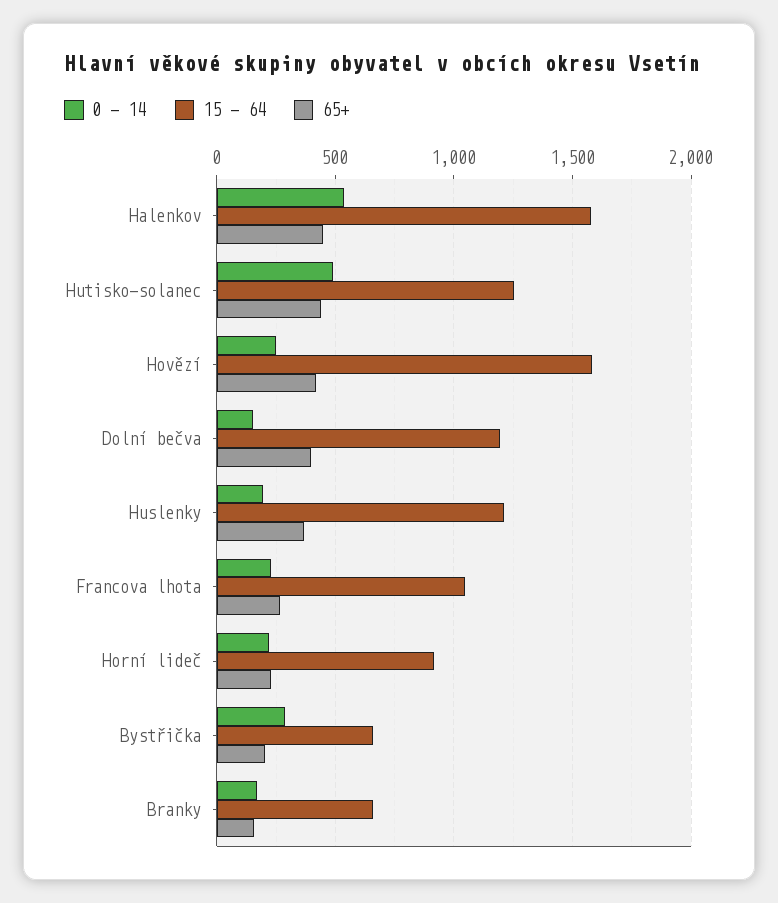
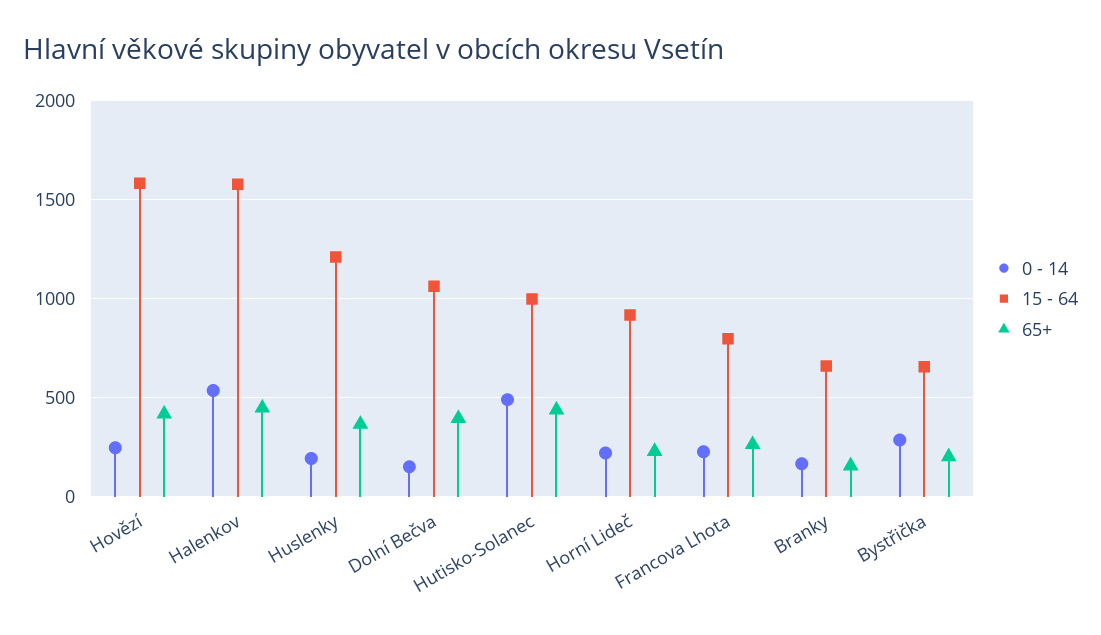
  {
    "0 - 14": {
      "Halenkov": 550,
      "Hutisko-solanec": 500,
      "Hovězí": 250,
      "Dolní bečva": 150,
      "Huslenky": 200,
      "Francova lhota": 250,
      "Horní lideč": 200,
      "Bystřička": 300,
      "Branky": 150
    },
    "15 - 64": {
      "Halenkov": 1600,
-     "Hutisko-solanec": 1250,
+     "Hutisko-solanec": 1000,
      "Hovězí": 1600,
-     "Dolní bečva": 1200,
+     "Dolní bečva": 1050,
      "Huslenky": 1200,
-     "Francova lhota": 1050,
+     "Francova lhota": 800,
      "Horní lideč": 900,
      "Bystřička": 650,
      "Branky": 650
    },
    "65+": {
      "Halenkov": 450,
      "Hutisko-solanec": 450,
      "Hovězí": 400,
      "Dolní bečva": 400,
      "Huslenky": 350,
      "Francova lhota": 250,
      "Horní lideč": 250,
      "Bystřička": 200,
      "Branky": 150
    }
  }

